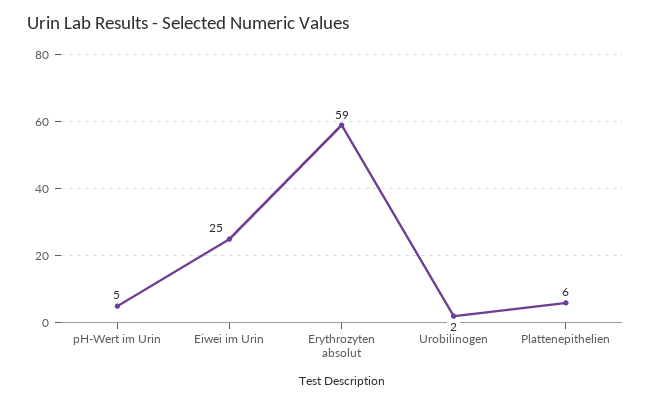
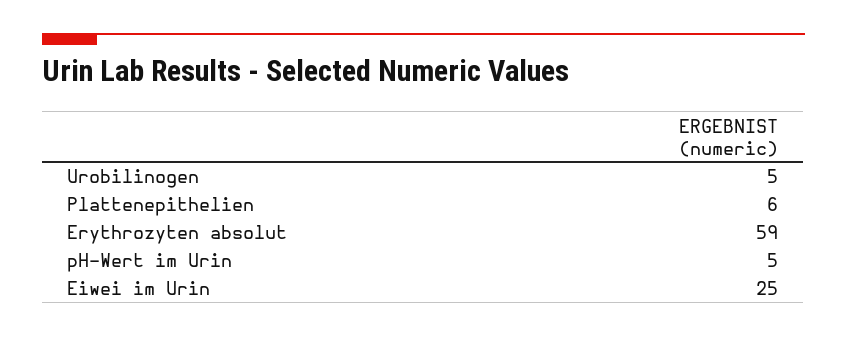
  {
    "pH-Wert im Urin": 5,
    "Eiwei im Urin": 25,
    "Erythrozyten absolut": 59,
-   "Urobilinogen": 2,
+   "Urobilinogen": 5,
    "Plattenepithelien": 6
  }

